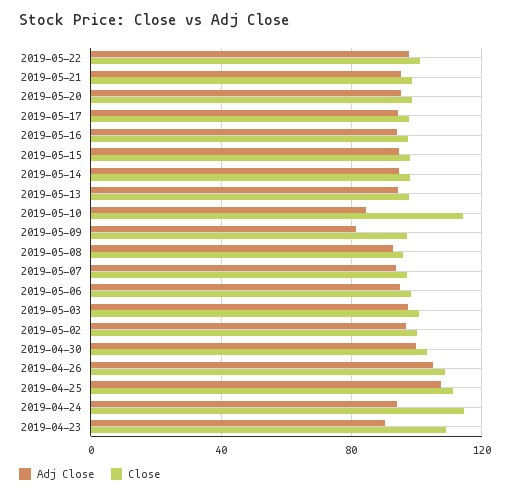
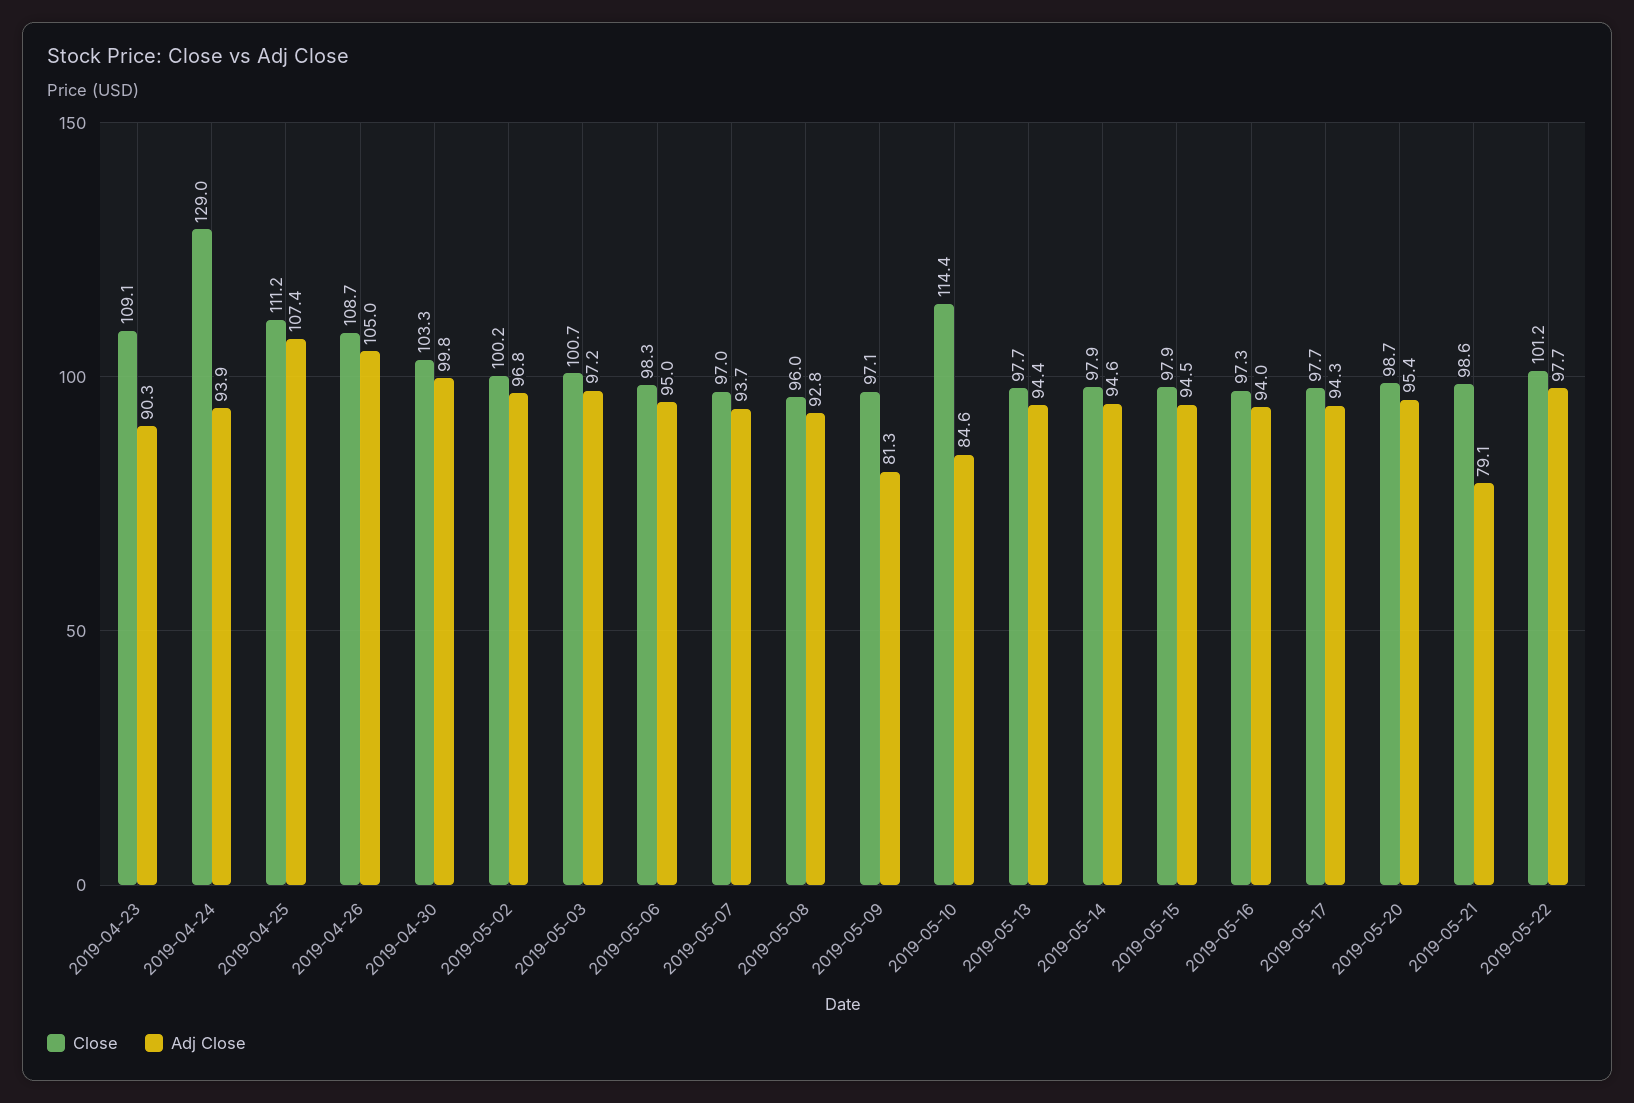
  {
    "Adj Close": {
      "2019-05-22": 97.7,
-     "2019-05-21": 95,
+     "2019-05-21": 79.1,
      "2019-05-20": 95.4,
      "2019-05-17": 94.3,
      "2019-05-16": 94,
      "2019-05-15": 94.5,
      "2019-05-14": 94.6,
      "2019-05-13": 94.4,
      "2019-05-10": 84.6,
      "2019-05-09": 81.3,
      "2019-05-08": 92.8,
      "2019-05-07": 93.7,
      "2019-05-06": 95,
      "2019-05-03": 97.2,
      "2019-05-02": 96.8,
      "2019-04-30": 99.8,
      "2019-04-26": 105,
      "2019-04-25": 107.4,
      "2019-04-24": 93.9,
      "2019-04-23": 90.3
    },
    "Close": {
      "2019-05-22": 101.2,
      "2019-05-21": 98.6,
      "2019-05-20": 98.7,
      "2019-05-17": 97.7,
      "2019-05-16": 97.3,
      "2019-05-15": 97.9,
      "2019-05-14": 97.9,
      "2019-05-13": 97.7,
      "2019-05-10": 114.4,
      "2019-05-09": 97.1,
      "2019-05-08": 96,
      "2019-05-07": 97,
      "2019-05-06": 98.3,
      "2019-05-03": 100.7,
      "2019-05-02": 100.2,
      "2019-04-30": 103.3,
      "2019-04-26": 108.7,
      "2019-04-25": 111.2,
-     "2019-04-24": 115,
+     "2019-04-24": 129,
      "2019-04-23": 109.1
    }
  }

